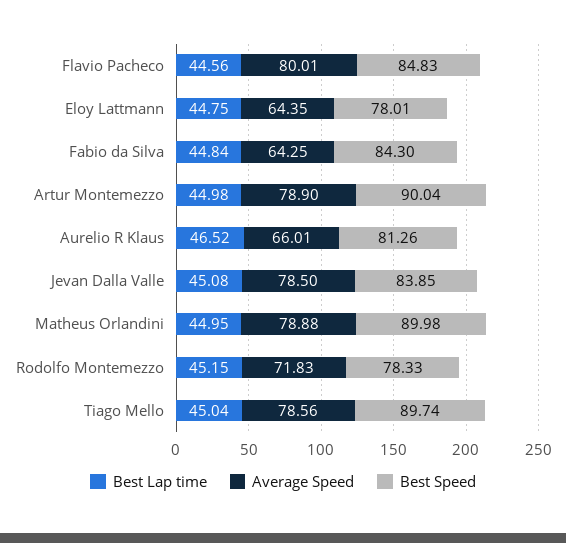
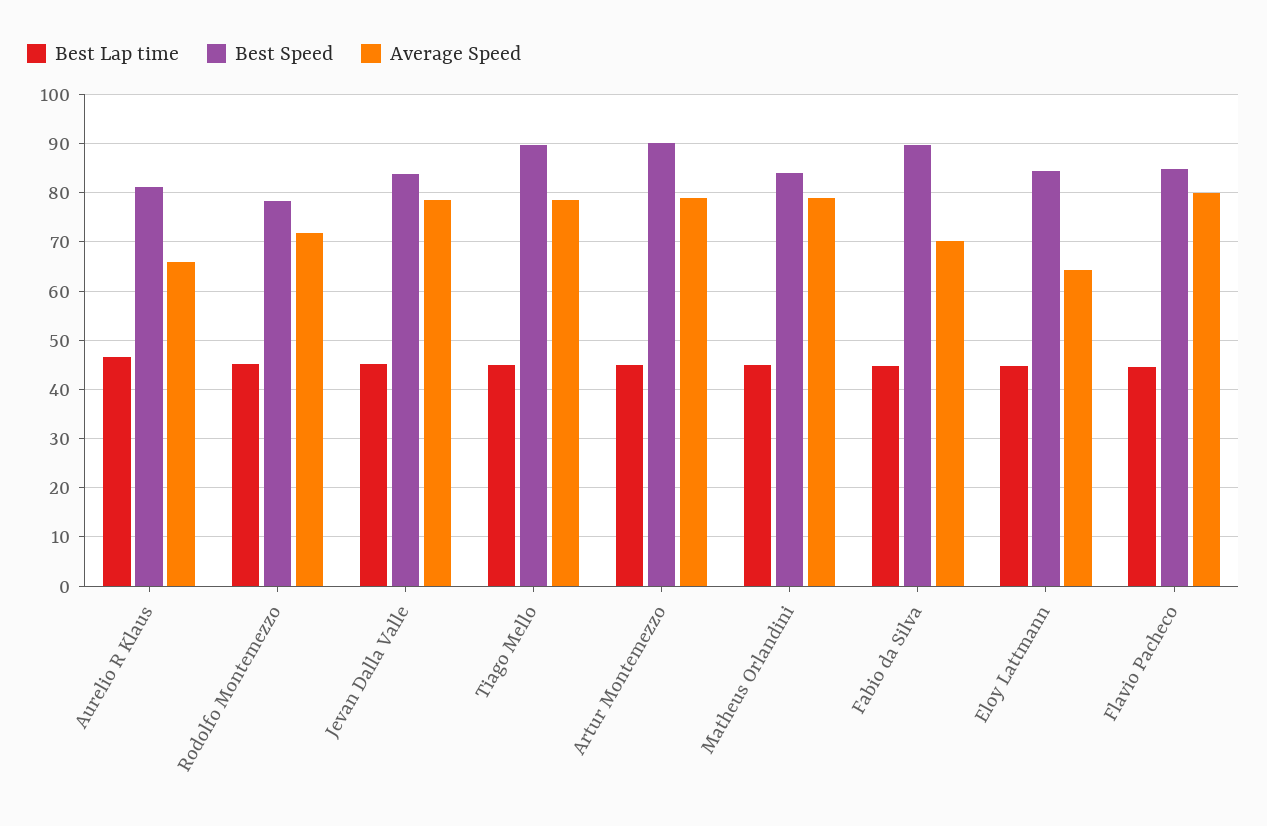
  {
    "Best Lap time": {
      "Flavio Pacheco": 44.56,
      "Eloy Lattmann": 44.75,
      "Fabio da Silva": 44.84,
      "Artur Montemezzo": 44.98,
      "Aurelio R Klaus": 46.52,
      "Jevan Dalla Valle": 45.08,
      "Matheus Orlandini": 44.95,
      "Rodolfo Montemezzo": 45.15,
      "Tiago Mello": 45.04
    },
    "Average Speed": {
      "Flavio Pacheco": 80.01,
      "Eloy Lattmann": 64.35,
-     "Fabio da Silva": 64.25,
+     "Fabio da Silva": 70,
      "Artur Montemezzo": 78.9,
      "Aurelio R Klaus": 66.01,
      "Jevan Dalla Valle": 78.5,
      "Matheus Orlandini": 78.88,
      "Rodolfo Montemezzo": 71.83,
      "Tiago Mello": 78.56
    },
    "Best Speed": {
      "Flavio Pacheco": 84.83,
-     "Eloy Lattmann": 78.01,
+     "Eloy Lattmann": 84,
-     "Fabio da Silva": 84.3,
+     "Fabio da Silva": 90,
      "Artur Montemezzo": 90.04,
      "Aurelio R Klaus": 81.26,
      "Jevan Dalla Valle": 83.85,
-     "Matheus Orlandini": 89.98,
+     "Matheus Orlandini": 84,
      "Rodolfo Montemezzo": 78.33,
      "Tiago Mello": 89.74
    }
  }

